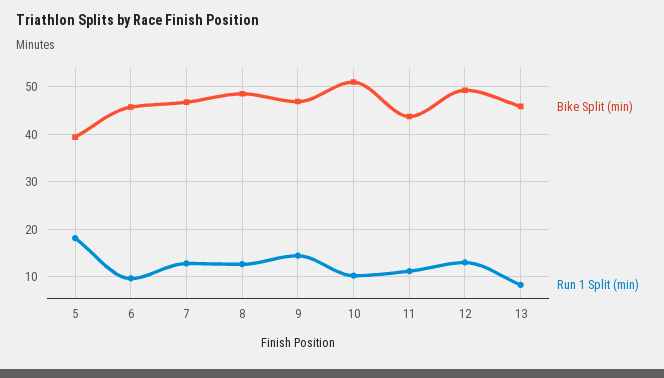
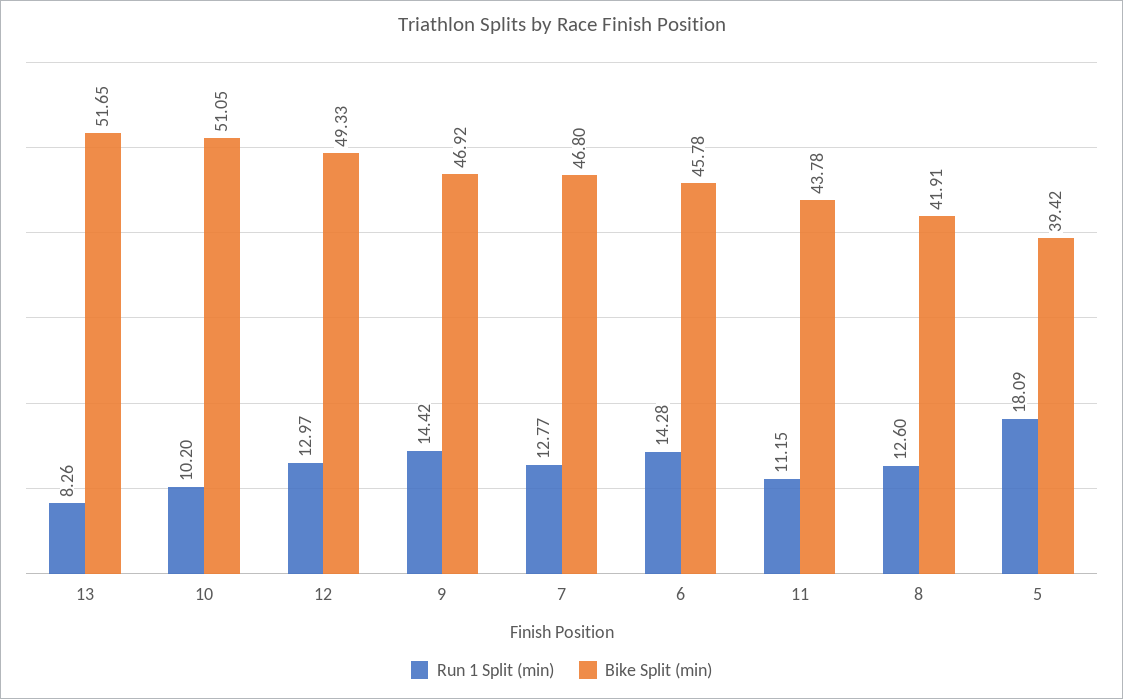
  {
    "Bike Split (min)": {
      "5": 39.42,
      "6": 45.78,
      "7": 46.8,
-     "8": 48,
+     "8": 41.91,
      "9": 46.92,
      "10": 51.05,
      "11": 43.78,
      "12": 49.33,
-     "13": 46
+     "13": 51.65
    },
    "Run 1 Split (min)": {
      "5": 18.09,
-     "6": 10,
+     "6": 14.28,
      "7": 12.77,
      "8": 12.6,
      "9": 14.42,
      "10": 10.2,
      "11": 11.15,
      "12": 12.97,
      "13": 8.26
    }
  }

